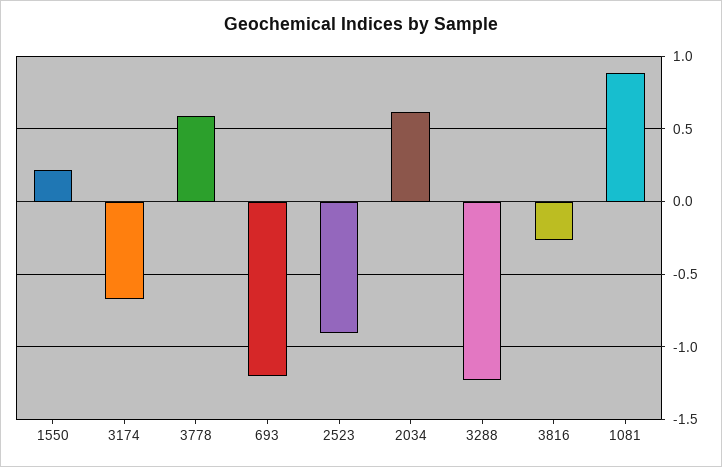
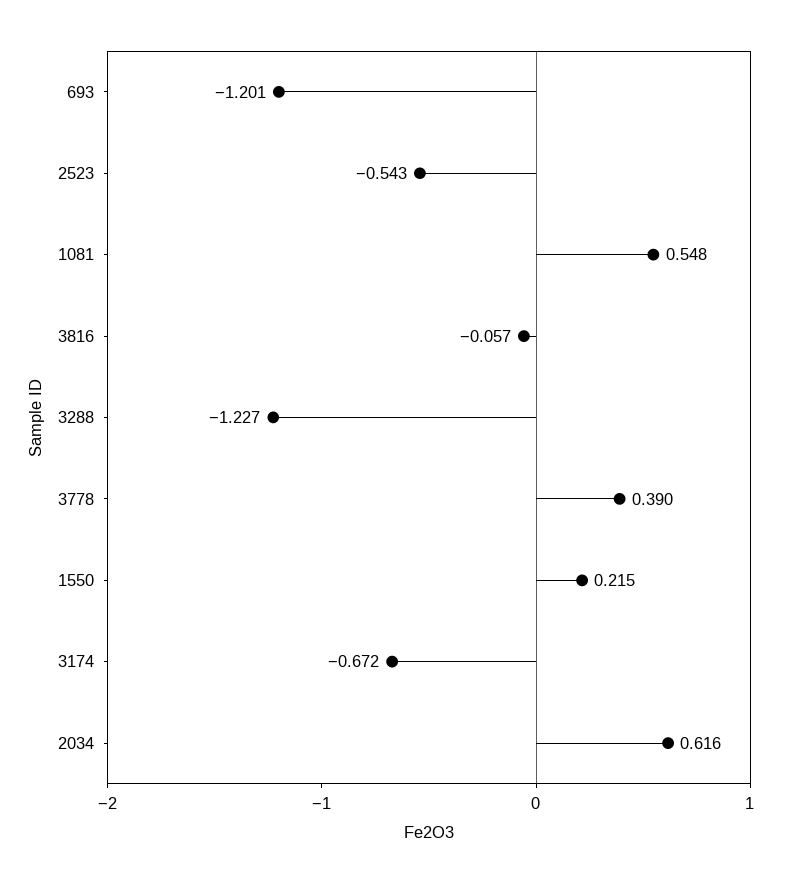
  {
    "1550": 0.215,
    "3174": -0.672,
-   "3778": 0.6,
+   "3778": 0.39,
    "693": -1.201,
-   "2523": -0.9,
+   "2523": -0.543,
    "2034": 0.616,
    "3288": -1.227,
-   "3816": -0.25,
+   "3816": -0.057,
-   "1081": 0.9
+   "1081": 0.548
  }

